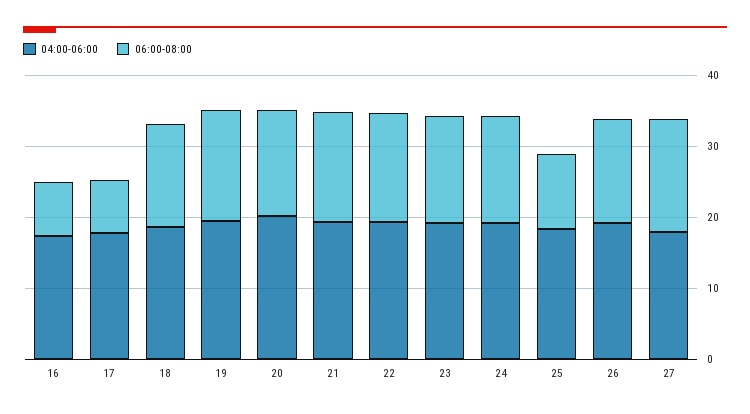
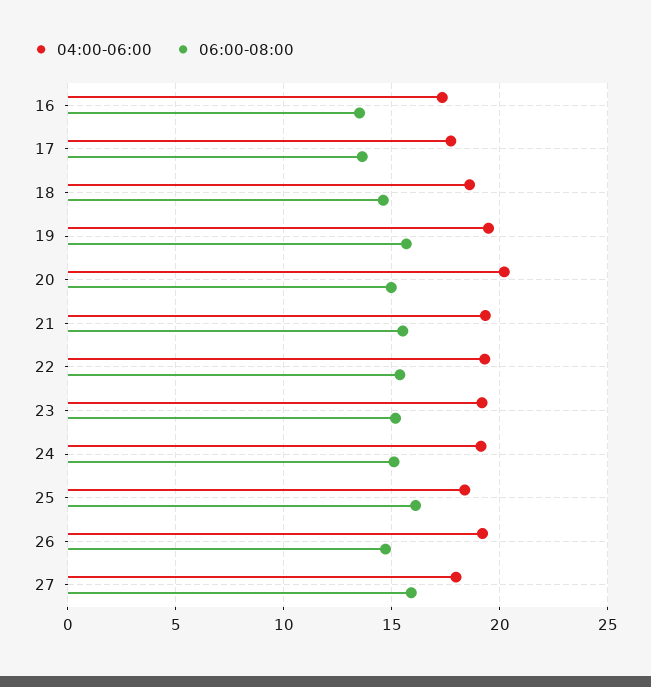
  {
    "04:00-06:00": {
      "16": 17.5,
      "17": 17.5,
      "18": 18.5,
      "19": 19.5,
      "20": 20,
      "21": 19.5,
      "22": 19.5,
      "23": 19,
      "24": 19,
      "25": 18.5,
      "26": 19,
      "27": 18
    },
    "06:00-08:00": {
-     "16": 8,
+     "16": 13.5,
-     "17": 8,
+     "17": 13.5,
      "18": 14.5,
      "19": 15.5,
      "20": 15,
      "21": 15.5,
      "22": 15.5,
      "23": 15,
      "24": 15,
-     "25": 10,
+     "25": 16,
      "26": 14.5,
      "27": 16
    }
  }

